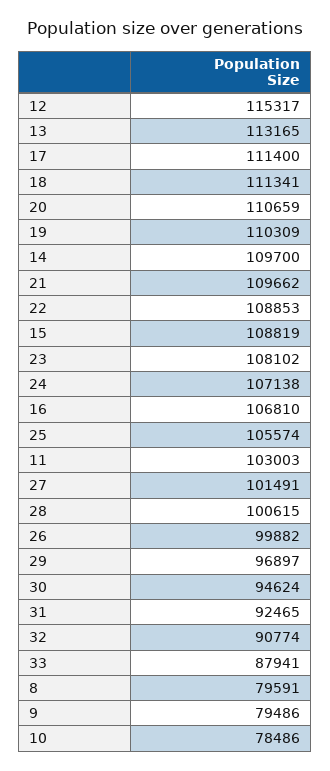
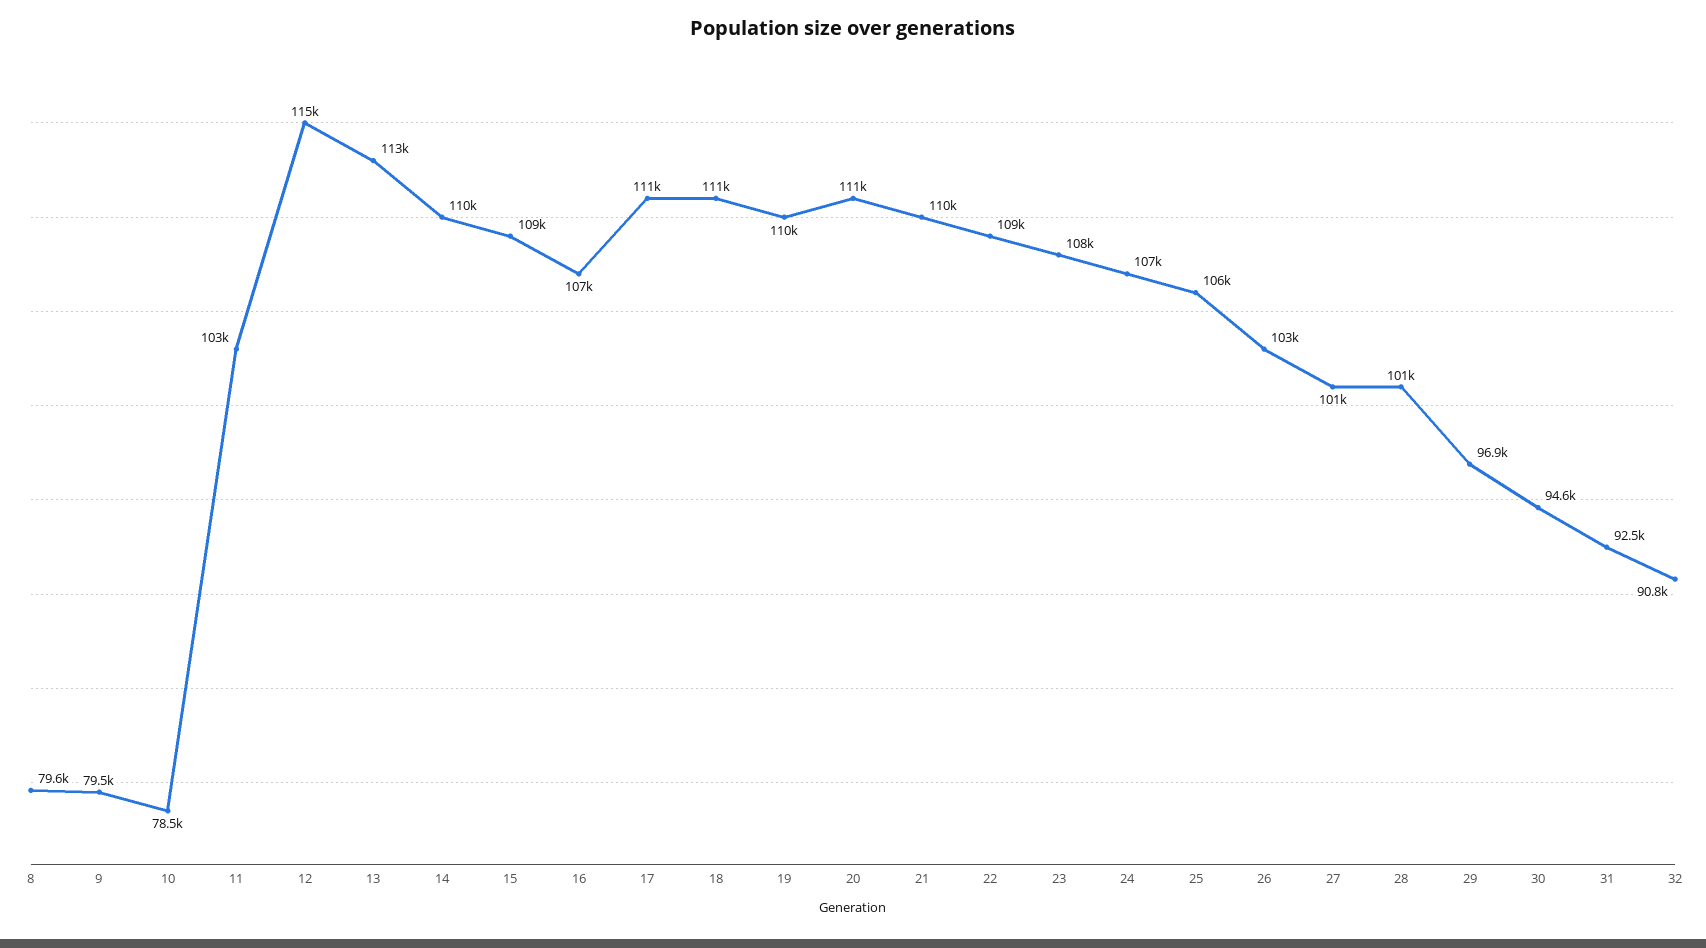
  {
    "12": 115317,
    "13": 113165,
    "17": 111400,
    "18": 111341,
    "20": 110659,
    "19": 110309,
    "14": 109700,
    "21": 109662,
    "22": 108853,
    "15": 108819,
    "23": 108102,
    "24": 107138,
    "16": 106810,
    "25": 105574,
    "11": 103003,
    "27": 101491,
    "28": 100615,
-   "26": 99882,
+   "26": 103000,
    "29": 96897,
    "30": 94624,
    "31": 92465,
    "32": 90774,
-   "33": 87941,
    "8": 79591,
    "9": 79486,
    "10": 78486
  }

